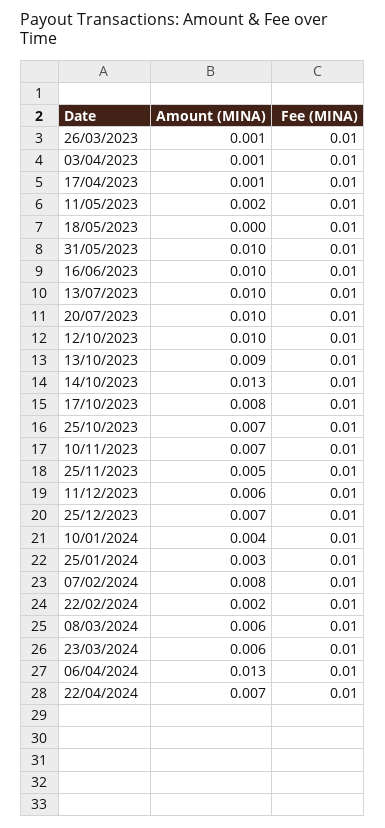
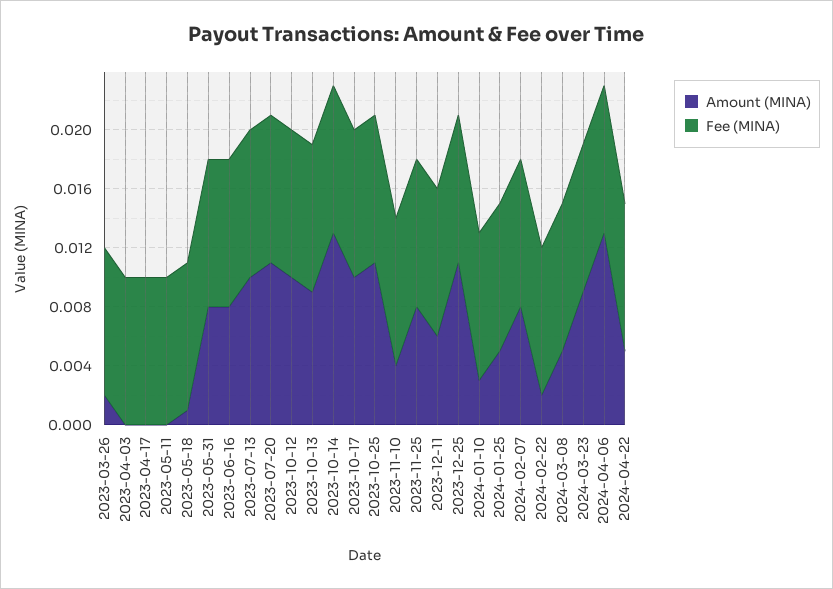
  {
    "Amount (MINA)": {
-     "26/03/2023": 0.001,
+     "26/03/2023": 0.002,
-     "03/04/2023": 0.001,
+     "03/04/2023": 0,
-     "17/04/2023": 0.001,
+     "17/04/2023": 0,
-     "11/05/2023": 0.002,
+     "11/05/2023": 0,
-     "18/05/2023": 0,
+     "18/05/2023": 0.001,
-     "31/05/2023": 0.01,
+     "31/05/2023": 0.008,
-     "16/06/2023": 0.01,
+     "16/06/2023": 0.008,
      "13/07/2023": 0.01,
-     "20/07/2023": 0.01,
+     "20/07/2023": 0.011,
      "12/10/2023": 0.01,
      "13/10/2023": 0.009,
      "14/10/2023": 0.013,
-     "17/10/2023": 0.008,
+     "17/10/2023": 0.01,
-     "25/10/2023": 0.007,
+     "25/10/2023": 0.011,
-     "10/11/2023": 0.007,
+     "10/11/2023": 0.004,
-     "25/11/2023": 0.005,
+     "25/11/2023": 0.008,
      "11/12/2023": 0.006,
-     "25/12/2023": 0.007,
+     "25/12/2023": 0.011,
-     "10/01/2024": 0.004,
+     "10/01/2024": 0.003,
-     "25/01/2024": 0.003,
+     "25/01/2024": 0.005,
      "07/02/2024": 0.008,
      "22/02/2024": 0.002,
-     "08/03/2024": 0.006,
+     "08/03/2024": 0.005,
-     "23/03/2024": 0.006,
+     "23/03/2024": 0.009,
      "06/04/2024": 0.013,
-     "22/04/2024": 0.007
+     "22/04/2024": 0.005
    },
    "Fee (MINA)": {
      "26/03/2023": 0.01,
      "03/04/2023": 0.01,
      "17/04/2023": 0.01,
      "11/05/2023": 0.01,
      "18/05/2023": 0.01,
      "31/05/2023": 0.01,
      "16/06/2023": 0.01,
      "13/07/2023": 0.01,
      "20/07/2023": 0.01,
      "12/10/2023": 0.01,
      "13/10/2023": 0.01,
      "14/10/2023": 0.01,
      "17/10/2023": 0.01,
      "25/10/2023": 0.01,
      "10/11/2023": 0.01,
      "25/11/2023": 0.01,
      "11/12/2023": 0.01,
      "25/12/2023": 0.01,
      "10/01/2024": 0.01,
      "25/01/2024": 0.01,
      "07/02/2024": 0.01,
      "22/02/2024": 0.01,
      "08/03/2024": 0.01,
      "23/03/2024": 0.01,
      "06/04/2024": 0.01,
      "22/04/2024": 0.01
    }
  }

